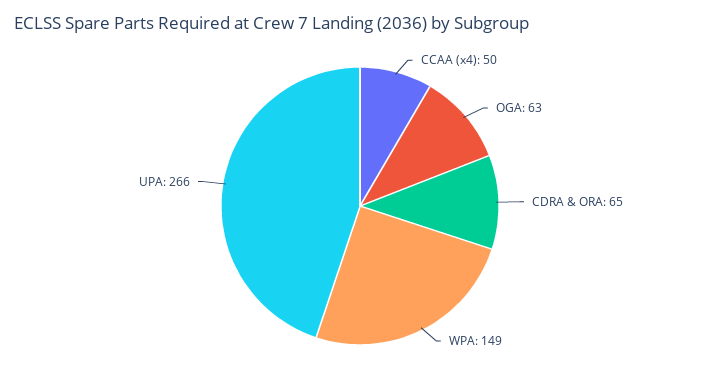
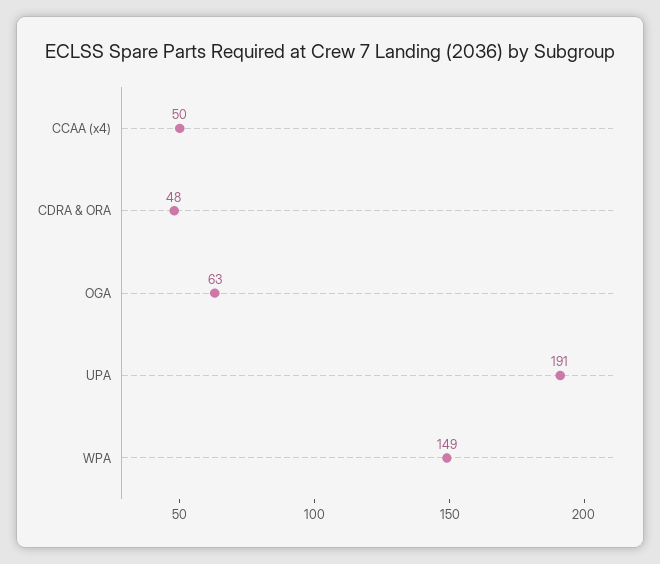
  {
    "CCAA (x4)": 50,
    "OGA": 63,
-   "CDRA & ORA": 65,
+   "CDRA & ORA": 48,
    "WPA": 149,
-   "UPA": 266
+   "UPA": 191
  }

